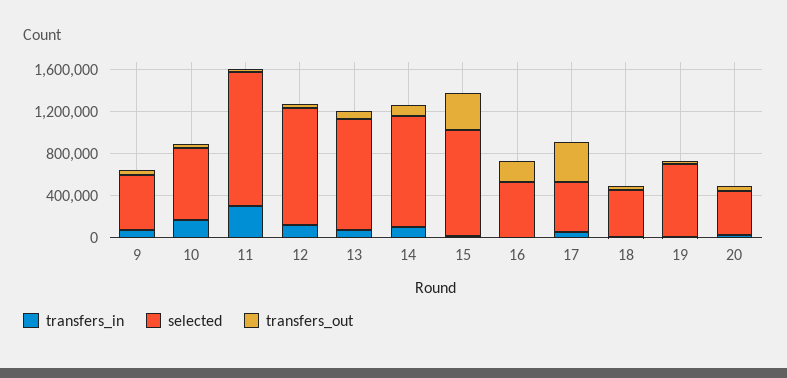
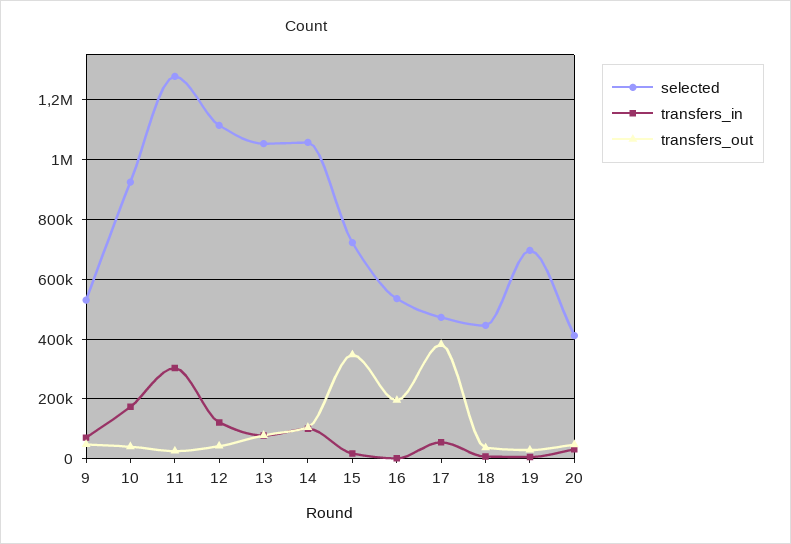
  {
    "transfers_in": {
      "9": 75000,
      "10": 175000,
      "11": 300000,
      "12": 125000,
      "13": 75000,
      "14": 100000,
      "15": 25000,
      "16": 0,
      "17": 50000,
      "18": 0,
      "19": 0,
      "20": 25000
    },
    "selected": {
      "9": 525000,
-     "10": 700000,
+     "10": 925000,
      "11": 1275000,
      "12": 1125000,
      "13": 1050000,
      "14": 1050000,
-     "15": 1000000,
+     "15": 725000,
      "16": 525000,
      "17": 475000,
      "18": 450000,
      "19": 700000,
      "20": 400000
    },
    "transfers_out": {
      "9": 50000,
      "10": 50000,
      "11": 25000,
      "12": 50000,
      "13": 75000,
      "14": 100000,
      "15": 350000,
      "16": 200000,
      "17": 375000,
      "18": 25000,
      "19": 25000,
      "20": 50000
    }
  }

